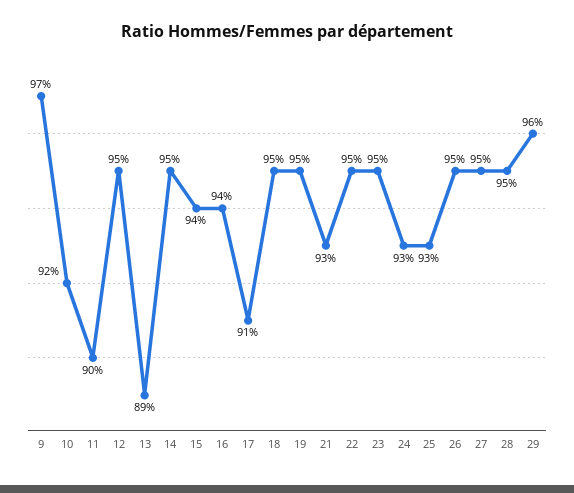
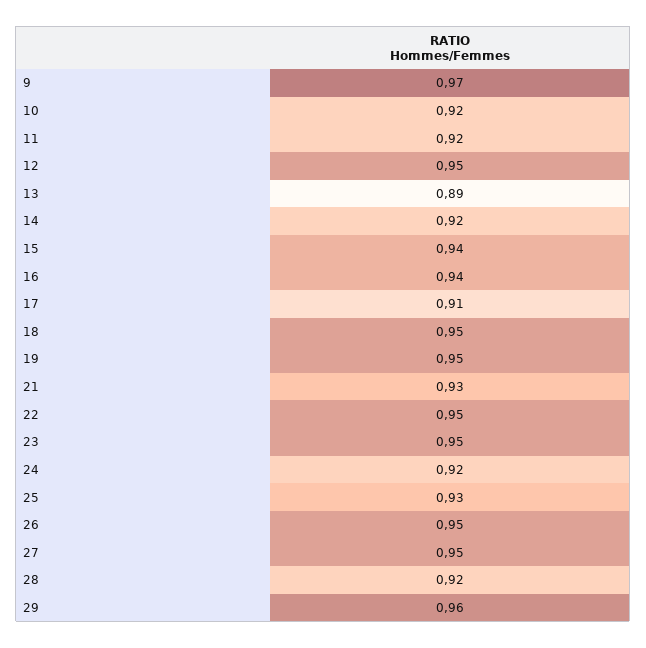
  {
    "9": 0.97,
    "10": 0.92,
-   "11": 0.9,
+   "11": 0.92,
    "12": 0.95,
    "13": 0.89,
-   "14": 0.95,
+   "14": 0.92,
    "15": 0.94,
    "16": 0.94,
    "17": 0.91,
    "18": 0.95,
    "19": 0.95,
    "21": 0.93,
    "22": 0.95,
    "23": 0.95,
-   "24": 0.93,
+   "24": 0.92,
    "25": 0.93,
    "26": 0.95,
    "27": 0.95,
-   "28": 0.95,
+   "28": 0.92,
    "29": 0.96
  }

